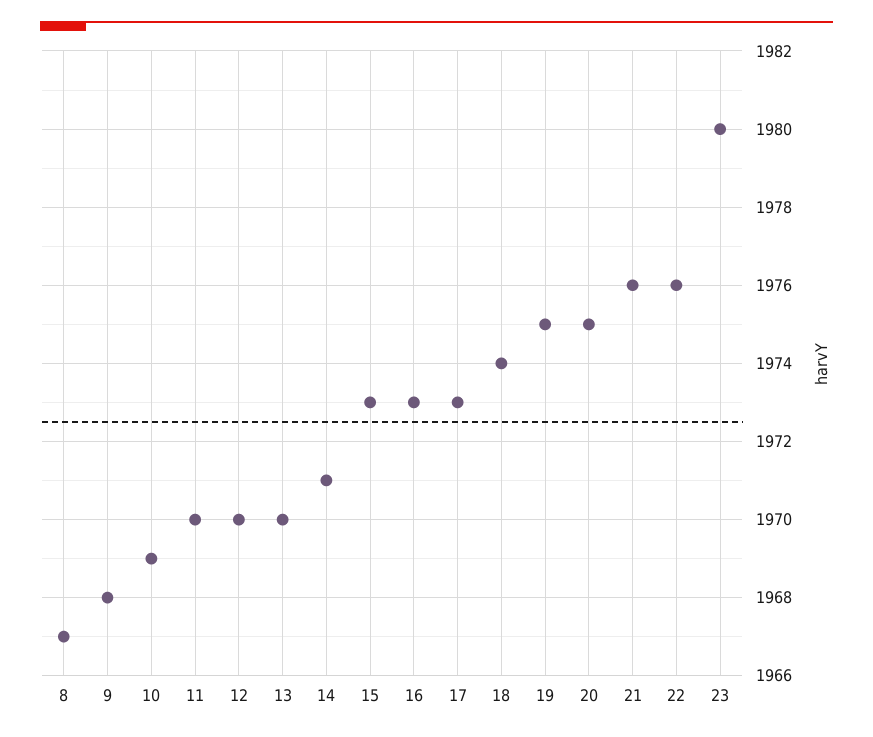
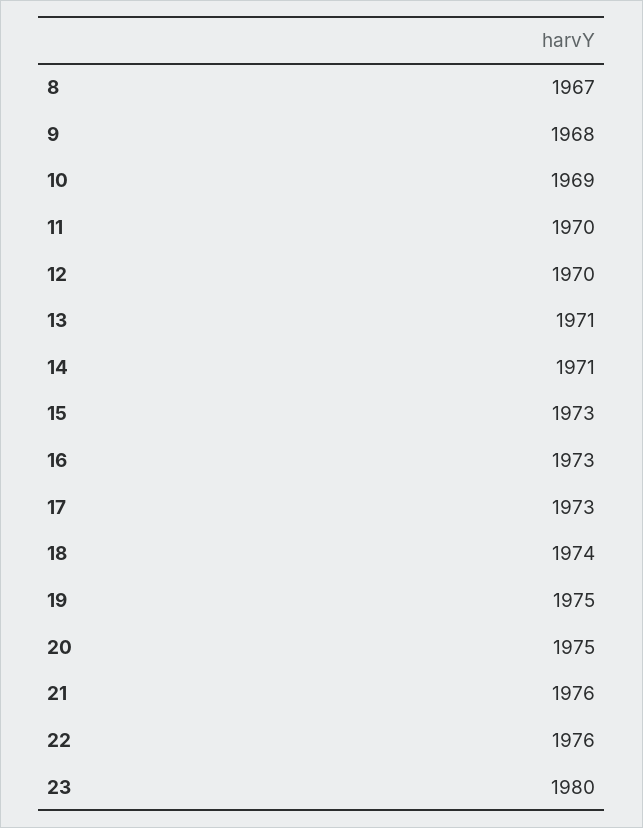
  {
    "8": 1967,
    "9": 1968,
    "10": 1969,
    "11": 1970,
    "12": 1970,
-   "13": 1970,
+   "13": 1971,
    "14": 1971,
    "15": 1973,
    "16": 1973,
    "17": 1973,
    "18": 1974,
    "19": 1975,
    "20": 1975,
    "21": 1976,
    "22": 1976,
    "23": 1980
  }

